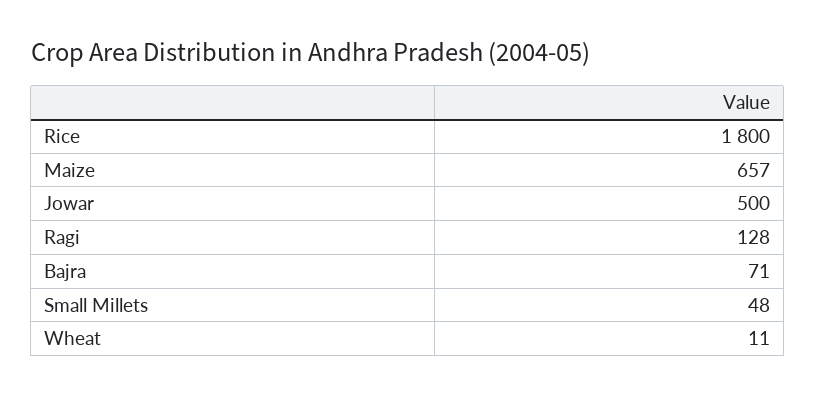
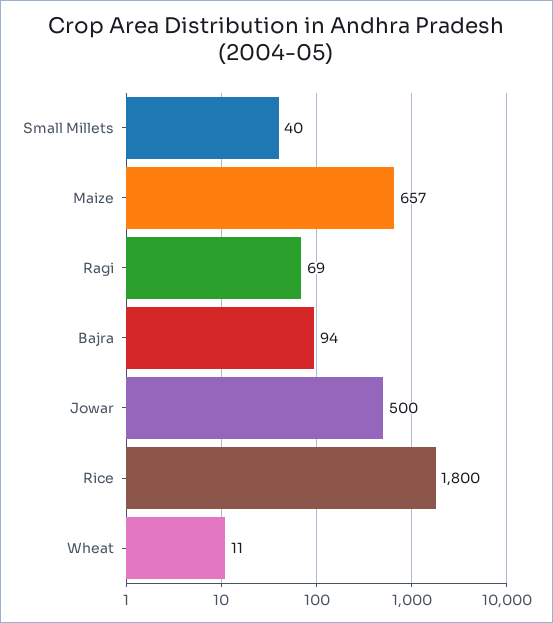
  {
    "Rice": 1800,
    "Maize": 657,
    "Jowar": 500,
-   "Ragi": 128,
+   "Ragi": 69,
-   "Bajra": 71,
+   "Bajra": 94,
-   "Small Millets": 48,
+   "Small Millets": 40,
    "Wheat": 11
  }

